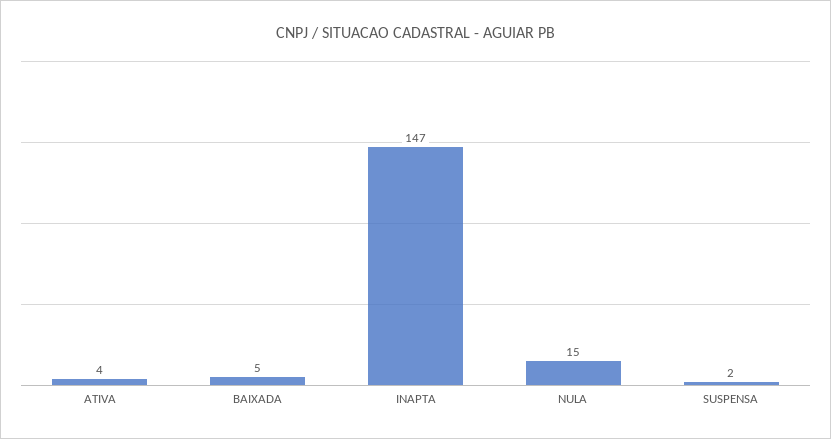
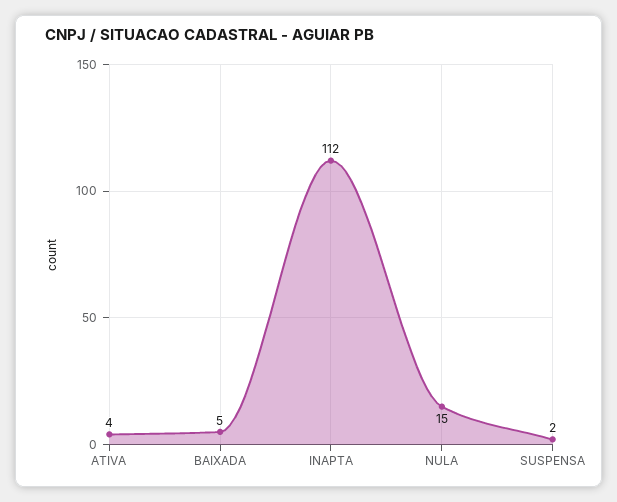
  {
    "ATIVA": 4,
    "BAIXADA": 5,
-   "INAPTA": 147,
+   "INAPTA": 112,
    "NULA": 15,
    "SUSPENSA": 2
  }

